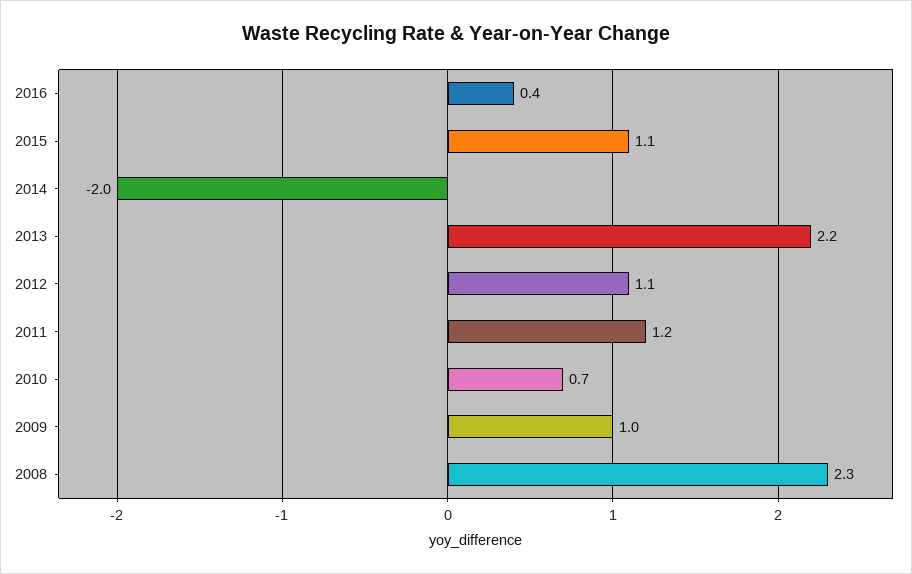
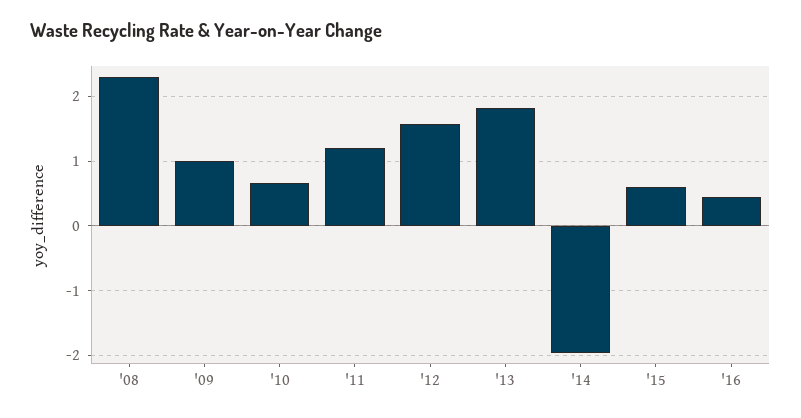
  {
    "2016": 0.4,
-   "2015": 1.1,
+   "2015": 0.6,
    "2014": -2,
-   "2013": 2.2,
+   "2013": 1.8,
-   "2012": 1.1,
+   "2012": 1.6,
    "2011": 1.2,
    "2010": 0.7,
    "2009": 1,
    "2008": 2.3
  }

